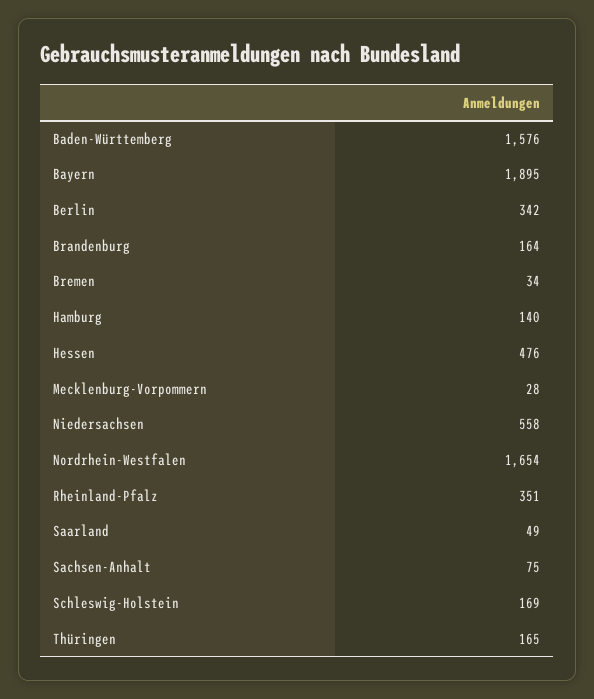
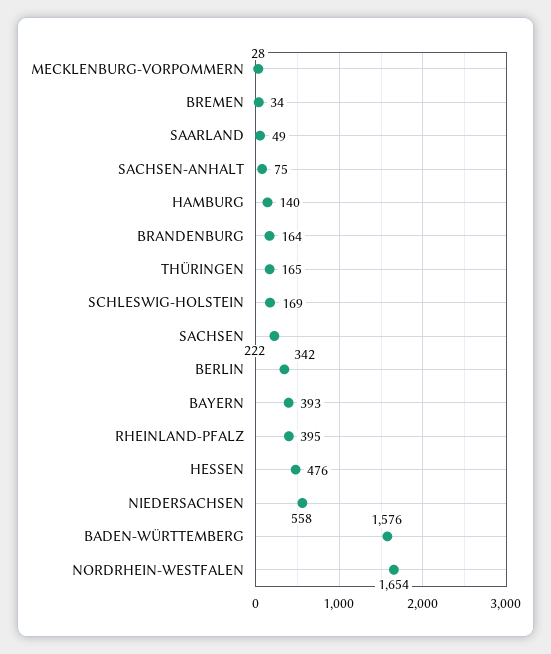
  {
    "Baden-Württemberg": 1576,
-   "Bayern": 1895,
+   "Bayern": 393,
    "Berlin": 342,
    "Brandenburg": 164,
    "Bremen": 34,
    "Hamburg": 140,
    "Hessen": 476,
    "Mecklenburg-Vorpommern": 28,
    "Niedersachsen": 558,
    "Nordrhein-Westfalen": 1654,
-   "Rheinland-Pfalz": 351,
+   "Rheinland-Pfalz": 395,
    "Saarland": 49,
    "Sachsen-Anhalt": 75,
    "Schleswig-Holstein": 169,
-   "Thüringen": 165
+   "Thüringen": 165,
+   "SACHSEN": 222
  }

